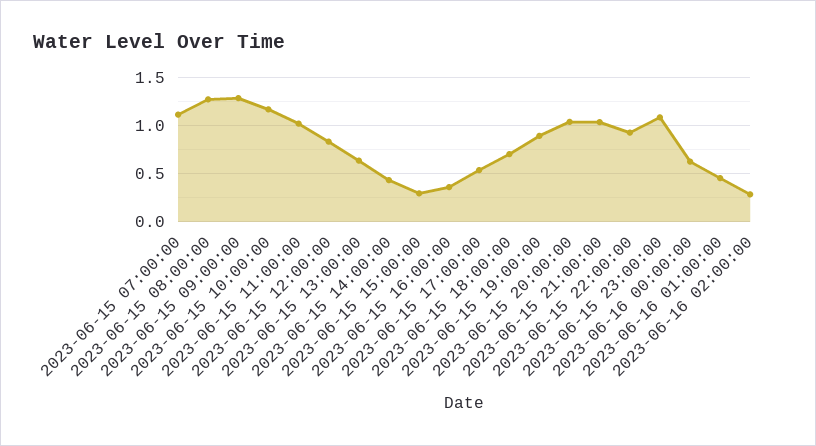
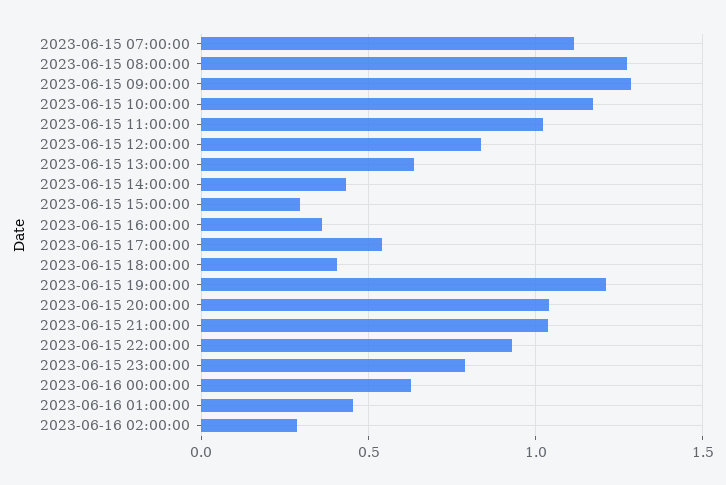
  {
    "2023-06-15 07:00:00": 1.1,
    "2023-06-15 08:00:00": 1.25,
    "2023-06-15 09:00:00": 1.3,
    "2023-06-15 10:00:00": 1.15,
    "2023-06-15 11:00:00": 1,
    "2023-06-15 12:00:00": 0.85,
    "2023-06-15 13:00:00": 0.65,
    "2023-06-15 14:00:00": 0.45,
    "2023-06-15 15:00:00": 0.3,
    "2023-06-15 16:00:00": 0.35,
    "2023-06-15 17:00:00": 0.55,
-   "2023-06-15 18:00:00": 0.7,
+   "2023-06-15 18:00:00": 0.4,
-   "2023-06-15 19:00:00": 0.9,
+   "2023-06-15 19:00:00": 1.2,
    "2023-06-15 20:00:00": 1.05,
    "2023-06-15 21:00:00": 1.05,
    "2023-06-15 22:00:00": 0.95,
-   "2023-06-15 23:00:00": 1.1,
+   "2023-06-15 23:00:00": 0.8,
    "2023-06-16 00:00:00": 0.65,
    "2023-06-16 01:00:00": 0.45,
    "2023-06-16 02:00:00": 0.3
  }

